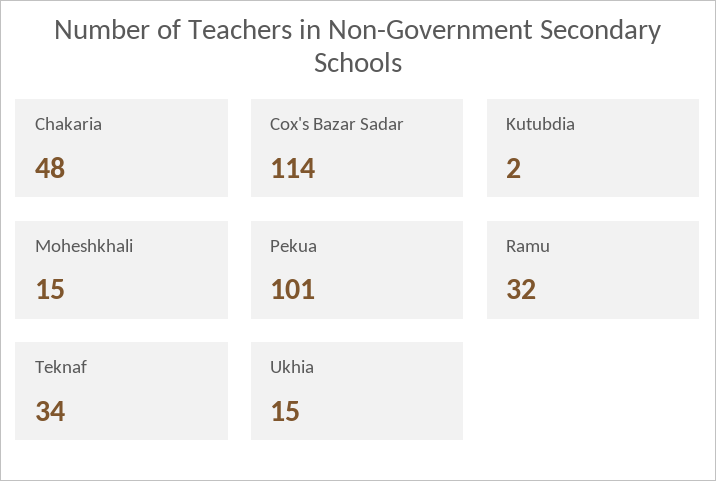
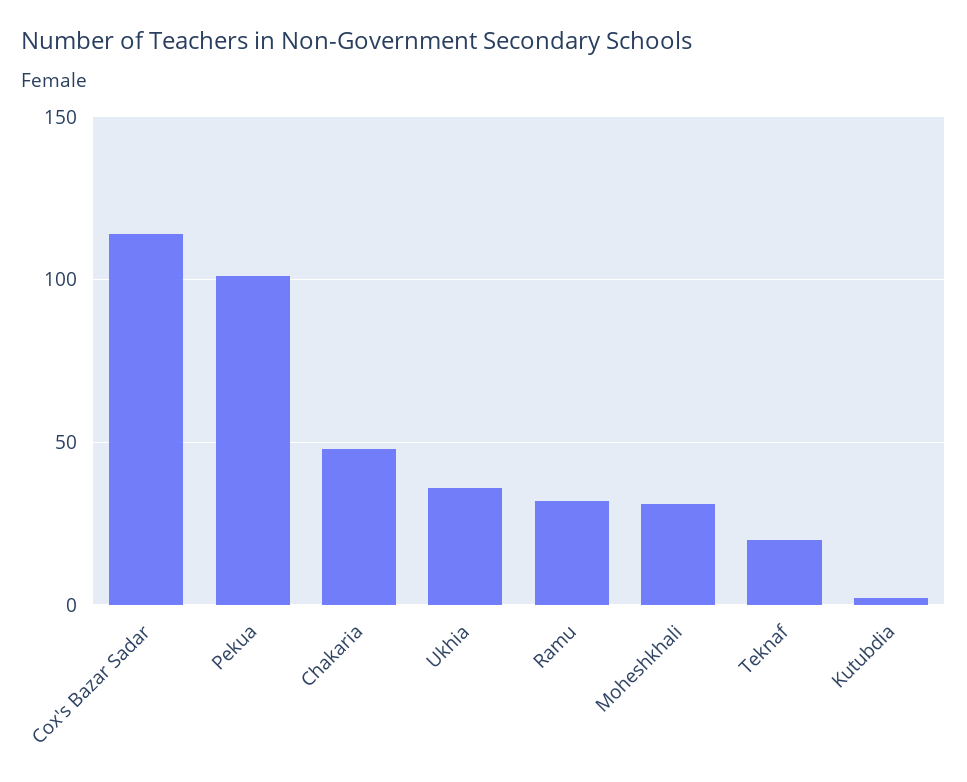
  {
    "Chakaria": 48,
    "Cox's Bazar Sadar": 114,
    "Kutubdia": 2,
-   "Moheshkhali": 15,
+   "Moheshkhali": 30,
    "Pekua": 101,
    "Ramu": 32,
-   "Teknaf": 34,
+   "Teknaf": 20,
-   "Ukhia": 15
+   "Ukhia": 35
  }

